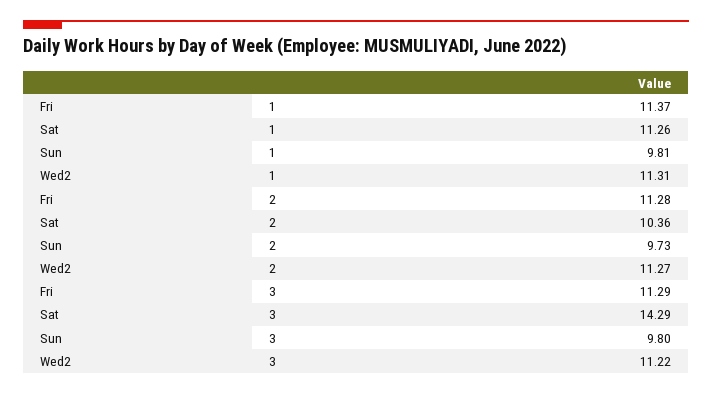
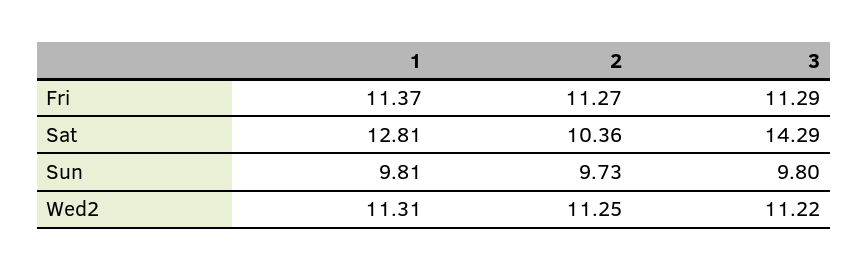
  {
    "Fri": {
      "1": 11.37,
-     "2": 11.28,
+     "2": 11.27,
      "3": 11.29
    },
    "Sat": {
-     "1": 11.26,
+     "1": 12.81,
      "2": 10.36,
      "3": 14.29
    },
    "Sun": {
      "1": 9.81,
      "2": 9.73,
      "3": 9.8
    },
    "Wed2": {
      "1": 11.31,
-     "2": 11.27,
+     "2": 11.25,
      "3": 11.22
    }
  }

